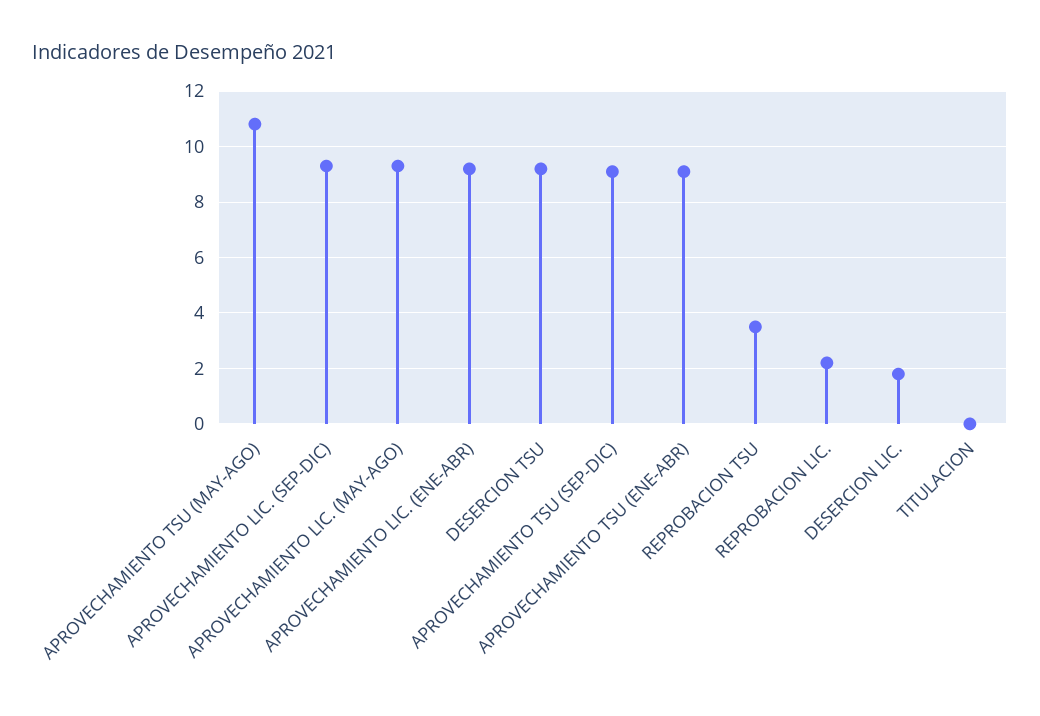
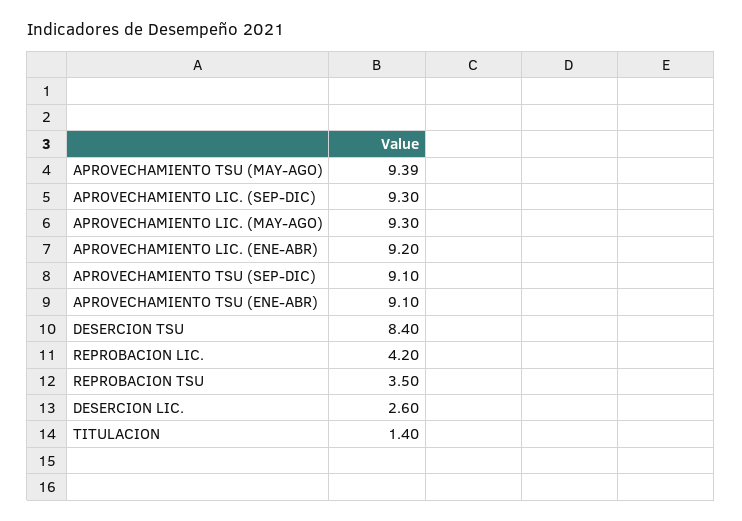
  {
-   "APROVECHAMIENTO TSU (MAY-AGO)": 10.75,
+   "APROVECHAMIENTO TSU (MAY-AGO)": 9.39,
    "APROVECHAMIENTO LIC. (SEP-DIC)": 9.3,
    "APROVECHAMIENTO LIC. (MAY-AGO)": 9.3,
    "APROVECHAMIENTO LIC. (ENE-ABR)": 9.2,
-   "DESERCION TSU": 9.25,
+   "DESERCION TSU": 8.4,
    "APROVECHAMIENTO TSU (SEP-DIC)": 9.1,
    "APROVECHAMIENTO TSU (ENE-ABR)": 9.1,
    "REPROBACION TSU": 3.5,
-   "REPROBACION LIC.": 2.25,
+   "REPROBACION LIC.": 4.2,
-   "DESERCION LIC.": 1.75,
+   "DESERCION LIC.": 2.6,
-   "TITULACION": 0
+   "TITULACION": 1.4
  }

